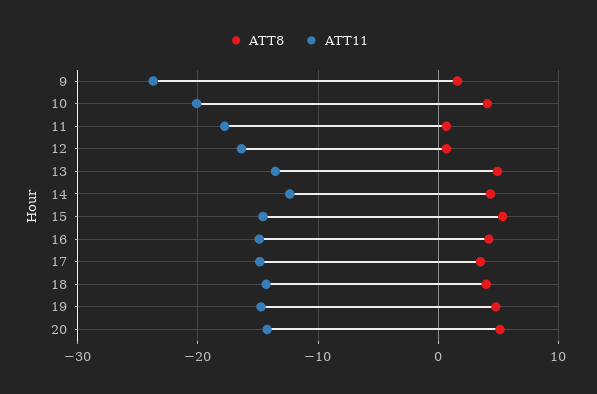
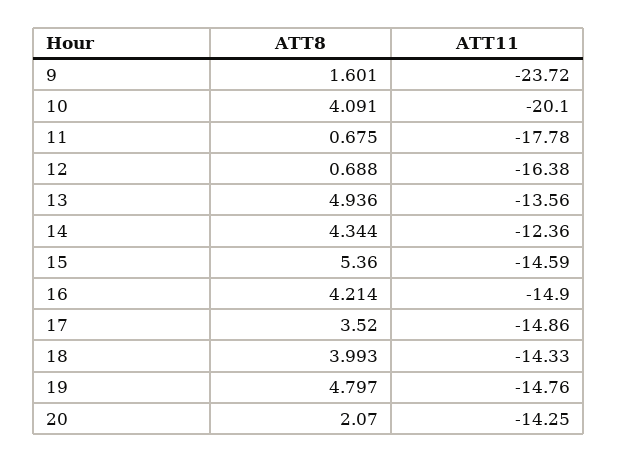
  {
    "ATT8": {
      "9": 1.601,
      "10": 4.091,
      "11": 0.675,
      "12": 0.688,
      "13": 4.936,
      "14": 4.344,
      "15": 5.36,
      "16": 4.214,
      "17": 3.52,
      "18": 3.993,
      "19": 4.797,
-     "20": 5
+     "20": 2.07
    },
    "ATT11": {
      "9": -23.72,
      "10": -20.1,
      "11": -17.78,
      "12": -16.38,
      "13": -13.56,
      "14": -12.36,
      "15": -14.59,
      "16": -14.9,
      "17": -14.86,
      "18": -14.33,
      "19": -14.76,
      "20": -14.25
    }
  }

